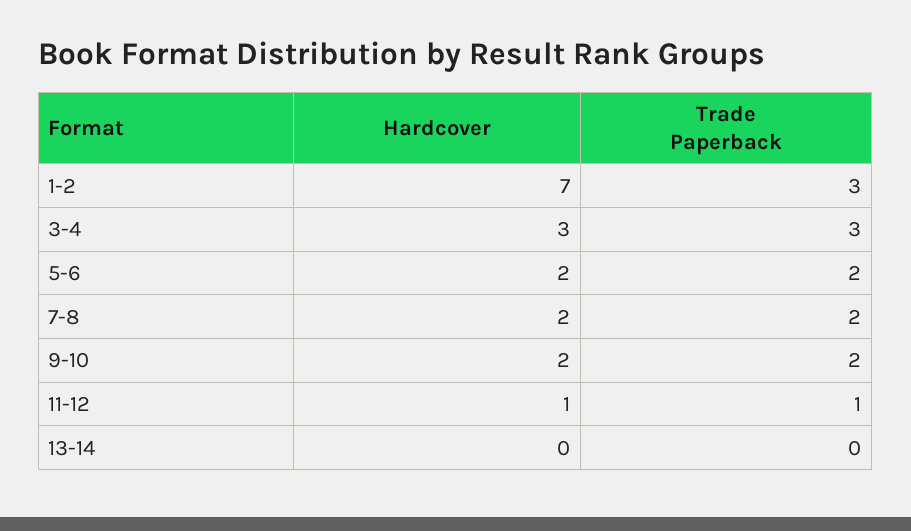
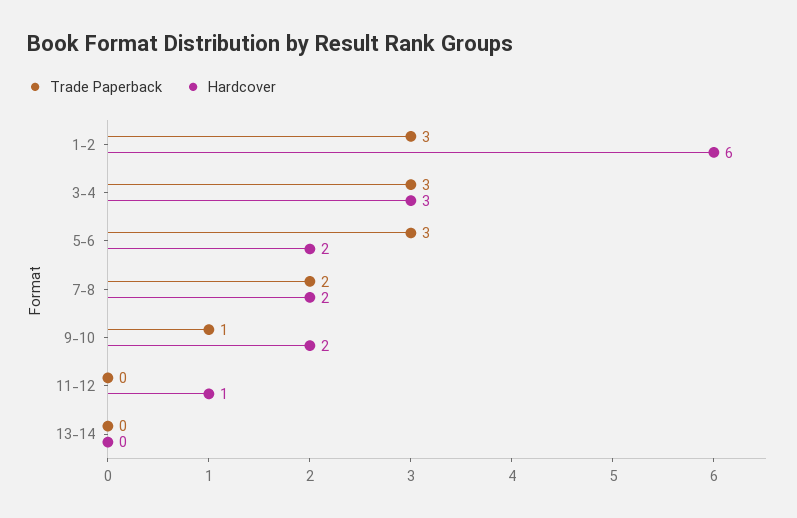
  {
    "Hardcover": {
-     "1-2": 7,
+     "1-2": 6,
      "3-4": 3,
      "5-6": 2,
      "7-8": 2,
      "9-10": 2,
      "11-12": 1,
      "13-14": 0
    },
    "Trade Paperback": {
      "1-2": 3,
      "3-4": 3,
-     "5-6": 2,
+     "5-6": 3,
      "7-8": 2,
-     "9-10": 2,
+     "9-10": 1,
-     "11-12": 1,
+     "11-12": 0,
      "13-14": 0
    }
  }

